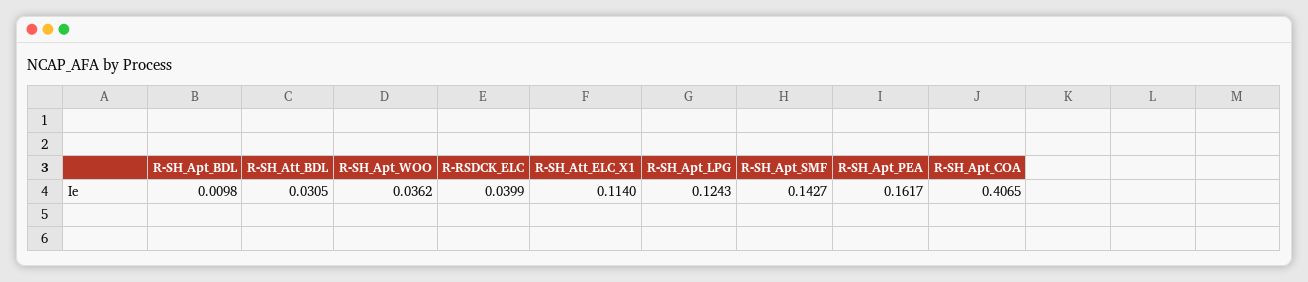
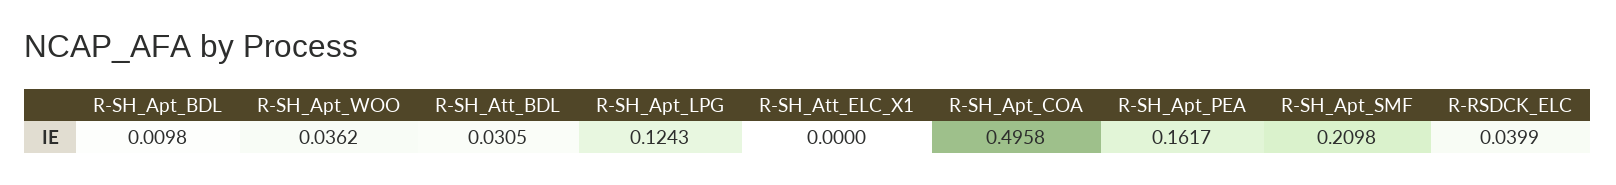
  {
    "R-SH_Apt_BDL": 0.0098,
    "R-SH_Att_BDL": 0.0305,
    "R-SH_Apt_WOO": 0.0362,
    "R-RSDCK_ELC": 0.0399,
-   "R-SH_Att_ELC_X1": 0.114,
+   "R-SH_Att_ELC_X1": 0,
    "R-SH_Apt_LPG": 0.1243,
-   "R-SH_Apt_SMF": 0.1427,
+   "R-SH_Apt_SMF": 0.2098,
    "R-SH_Apt_PEA": 0.1617,
-   "R-SH_Apt_COA": 0.4065
+   "R-SH_Apt_COA": 0.4958
  }

